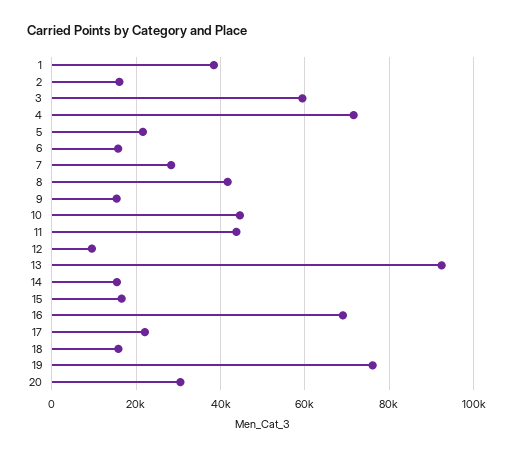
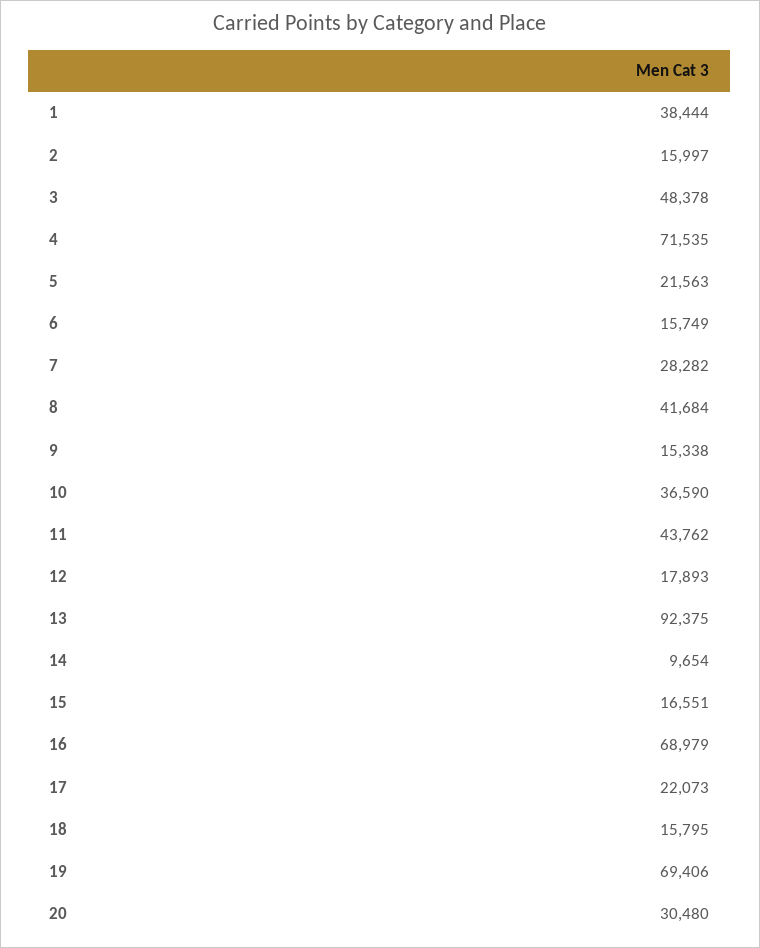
  {
    "1": 38444,
    "2": 15997,
-   "3": 60000,
+   "3": 48378,
    "4": 71535,
    "5": 21563,
    "6": 15749,
    "7": 28282,
    "8": 41684,
    "9": 15338,
-   "10": 44000,
+   "10": 36590,
    "11": 43762,
-   "12": 10000,
+   "12": 17893,
    "13": 92375,
-   "14": 16000,
+   "14": 9654,
    "15": 16551,
    "16": 68979,
    "17": 22073,
    "18": 15795,
-   "19": 76000,
+   "19": 69406,
    "20": 30480
  }

